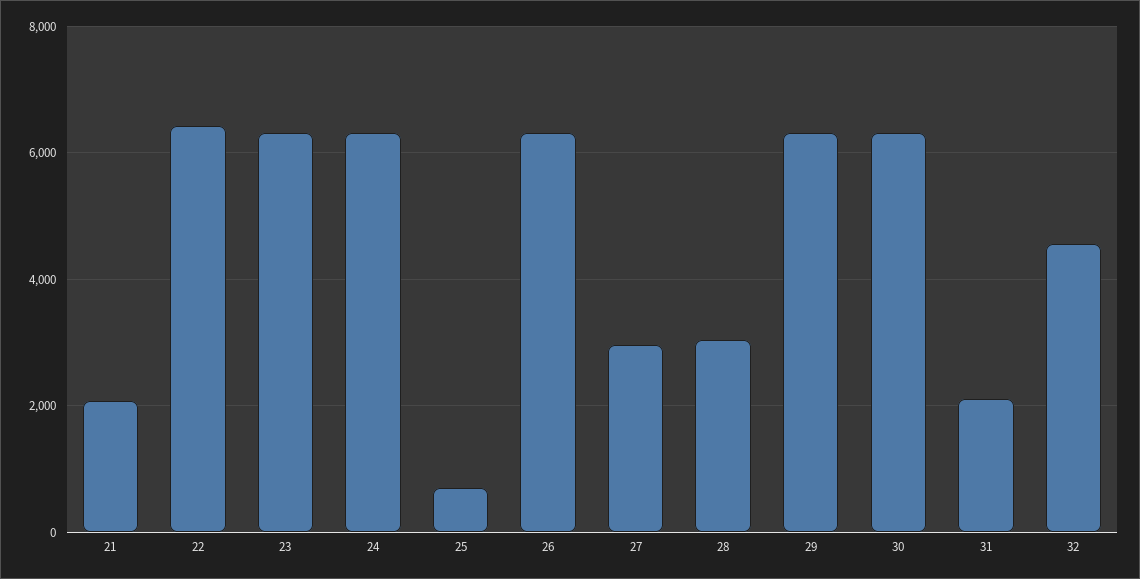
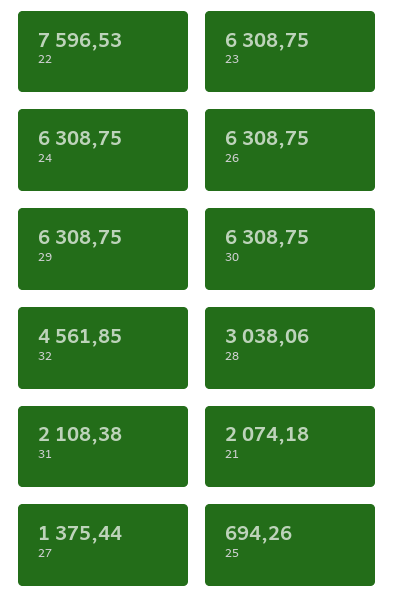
  {
    "21": 2074.18,
-   "22": 6400,
+   "22": 7596.53,
    "23": 6308.75,
    "24": 6308.75,
    "25": 694.26,
    "26": 6308.75,
-   "27": 3000,
+   "27": 1375.44,
    "28": 3038.06,
    "29": 6308.75,
    "30": 6308.75,
    "31": 2108.38,
    "32": 4561.85
  }

